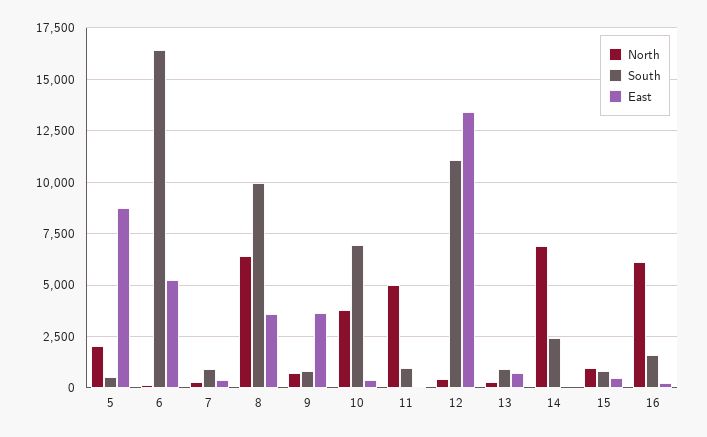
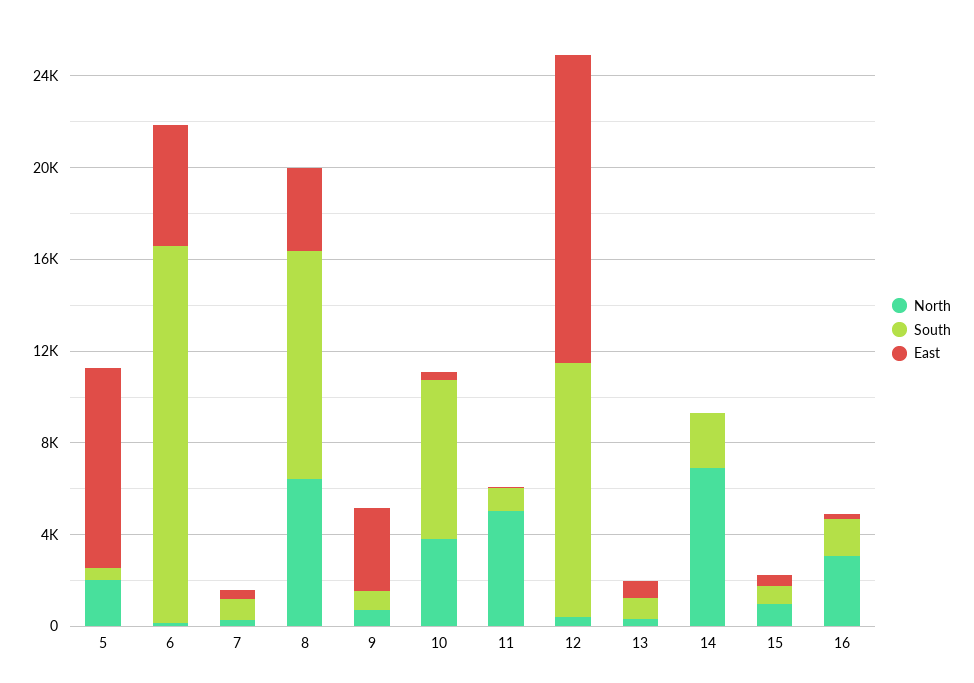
  {
    "North": {
      "5": 2000,
      "6": 0,
      "7": 500,
      "8": 6500,
      "9": 500,
      "10": 4000,
      "11": 5000,
      "12": 500,
      "13": 500,
      "14": 7000,
      "15": 1000,
-     "16": 6000
+     "16": 3000
    },
    "South": {
      "5": 500,
      "6": 16500,
      "7": 1000,
      "8": 10000,
      "9": 1000,
      "10": 7000,
      "11": 1000,
      "12": 11000,
      "13": 1000,
      "14": 2500,
      "15": 1000,
      "16": 1500
    },
    "East": {
      "5": 8500,
      "6": 5500,
      "7": 500,
      "8": 3500,
      "9": 3500,
      "10": 500,
      "11": 0,
      "12": 13500,
      "13": 500,
      "14": 0,
      "15": 500,
      "16": 0
    }
  }

